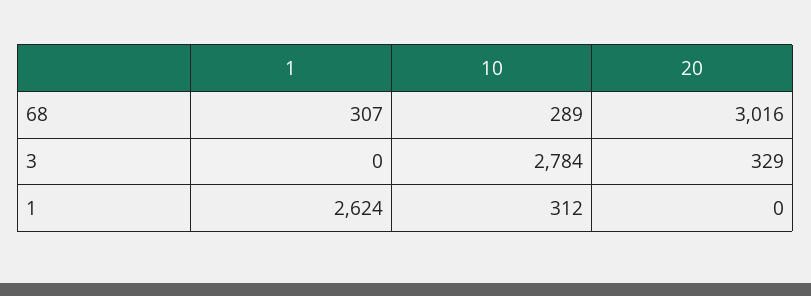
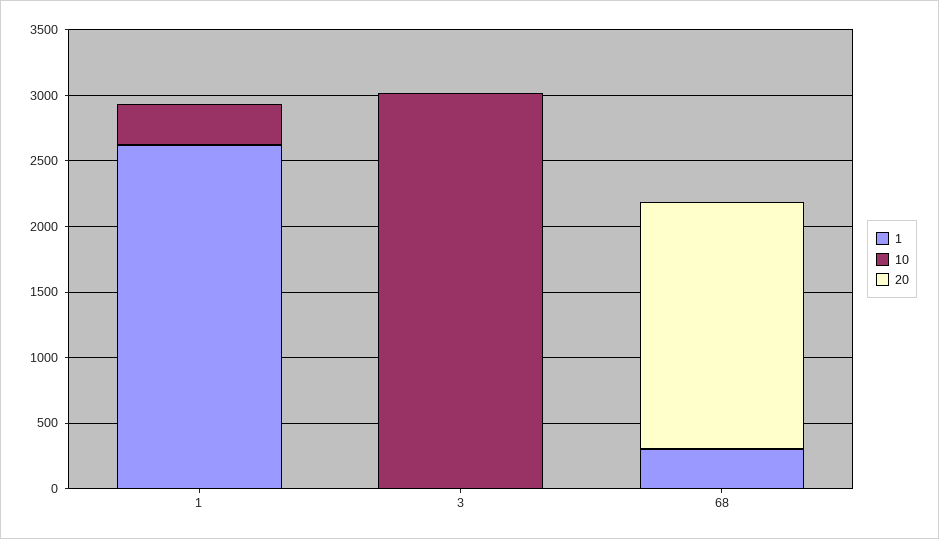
  {
    "1": {
      "68": 307,
      "3": 0,
      "1": 2624
    },
    "10": {
-     "68": 289,
+     "68": 0,
-     "3": 2784,
+     "3": 3000,
      "1": 312
    },
    "20": {
-     "68": 3016,
+     "68": 1900,
-     "3": 329,
+     "3": 0,
      "1": 0
    }
  }

